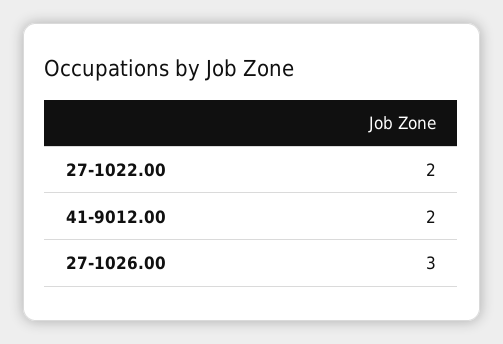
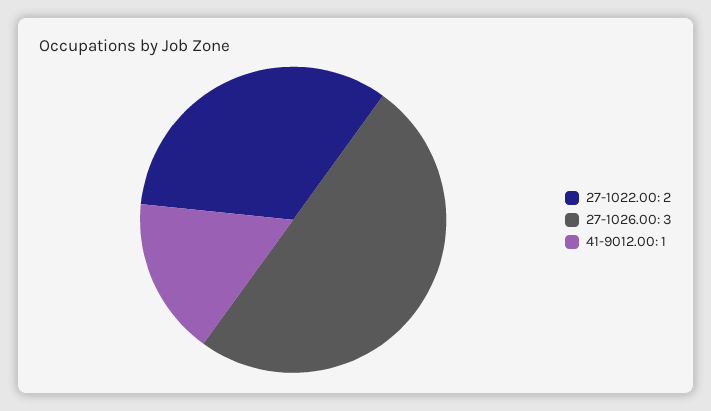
  {
    "27-1022.00": 2,
-   "41-9012.00": 2,
+   "41-9012.00": 1,
    "27-1026.00": 3
  }

